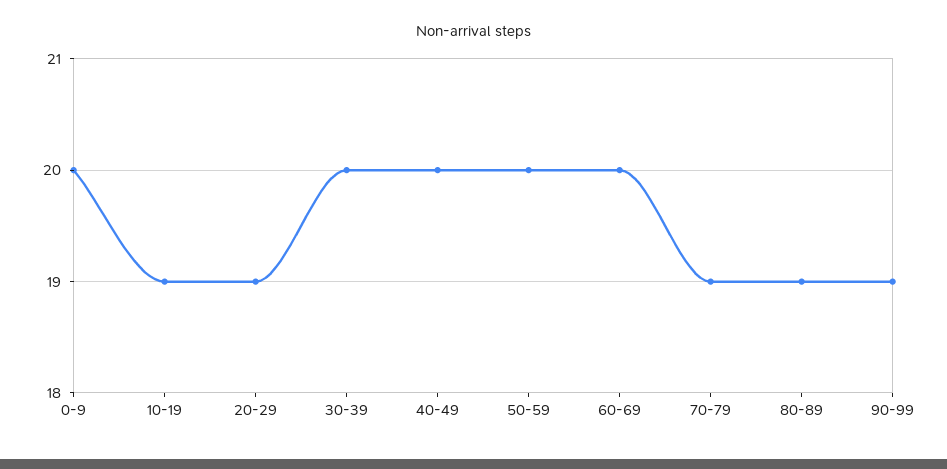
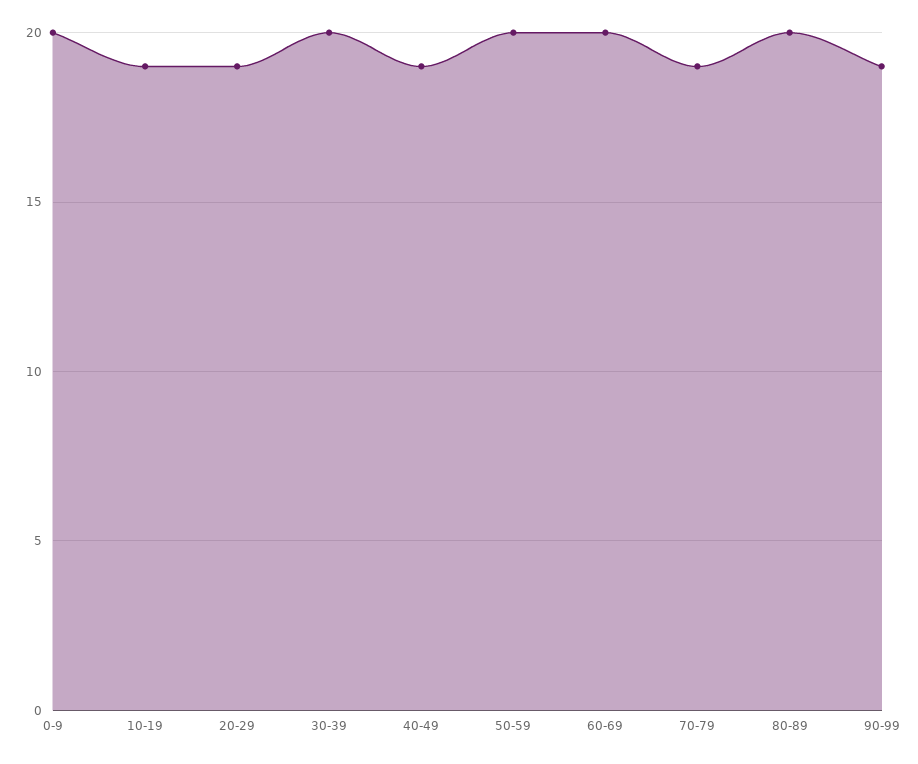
  {
    "0-9": 20,
    "10-19": 19,
    "20-29": 19,
    "30-39": 20,
-   "40-49": 20,
+   "40-49": 19,
    "50-59": 20,
    "60-69": 20,
    "70-79": 19,
-   "80-89": 19,
+   "80-89": 20,
    "90-99": 19
  }

